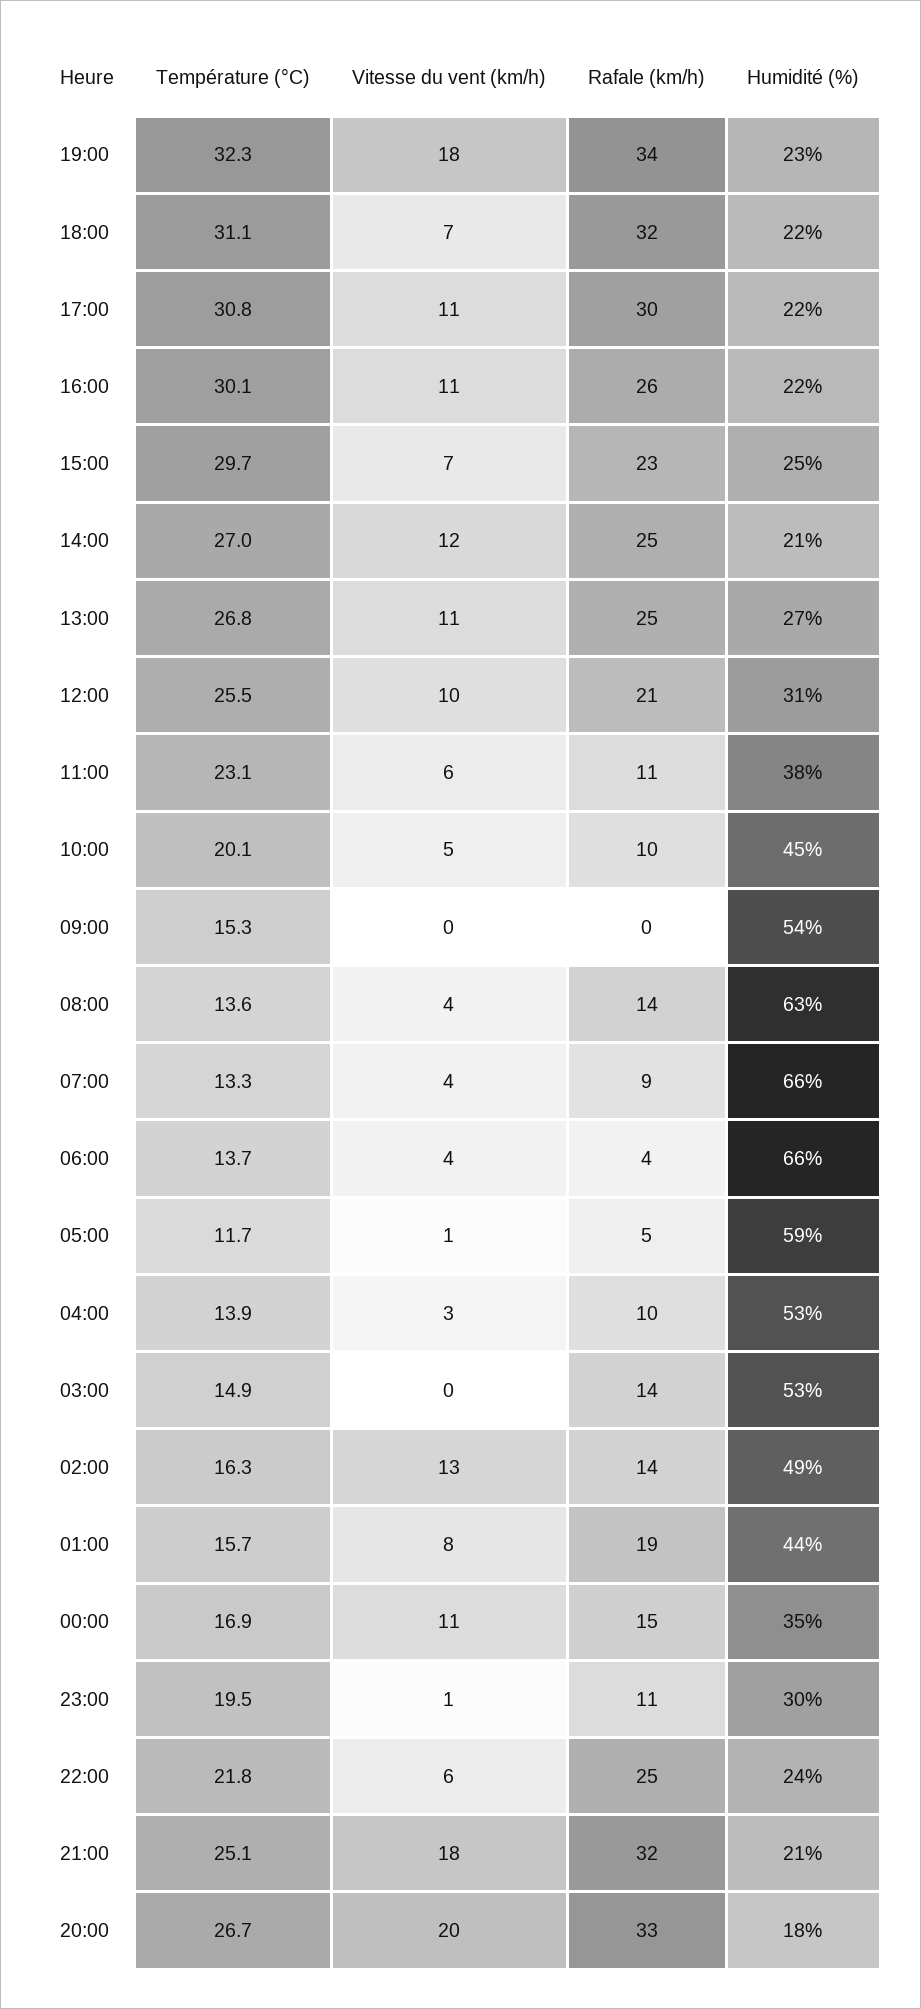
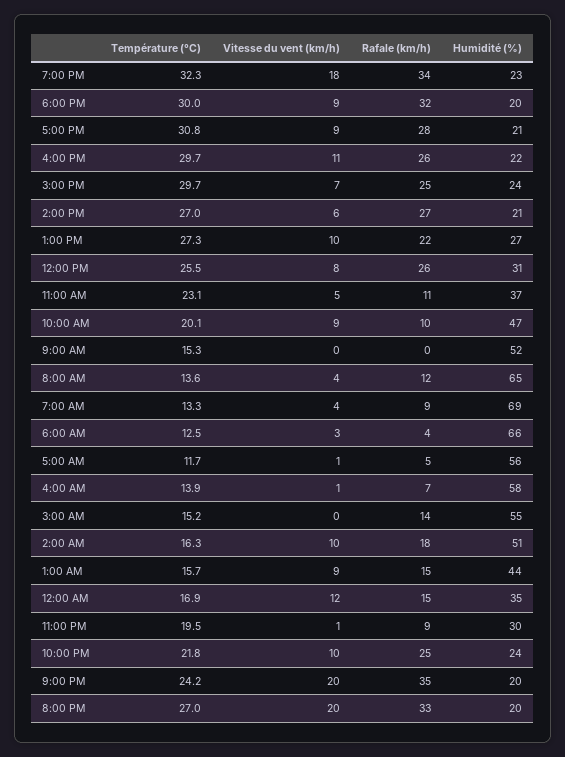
  {
    "Température (°C)": {
      "19:00": 32.3,
-     "18:00": 31.1,
+     "18:00": 30,
      "17:00": 30.8,
-     "16:00": 30.1,
+     "16:00": 29.7,
      "15:00": 29.7,
      "14:00": 27,
-     "13:00": 26.8,
+     "13:00": 27.3,
      "12:00": 25.5,
      "11:00": 23.1,
      "10:00": 20.1,
      "09:00": 15.3,
      "08:00": 13.6,
      "07:00": 13.3,
-     "06:00": 13.7,
+     "06:00": 12.5,
      "05:00": 11.7,
      "04:00": 13.9,
-     "03:00": 14.9,
+     "03:00": 15.2,
      "02:00": 16.3,
      "01:00": 15.7,
      "00:00": 16.9,
      "23:00": 19.5,
      "22:00": 21.8,
-     "21:00": 25.1,
+     "21:00": 24.2,
-     "20:00": 26.7
+     "20:00": 27
    },
    "Vitesse du vent (km/h)": {
      "19:00": 18,
-     "18:00": 7,
+     "18:00": 9,
-     "17:00": 11,
+     "17:00": 9,
      "16:00": 11,
      "15:00": 7,
-     "14:00": 12,
+     "14:00": 6,
-     "13:00": 11,
+     "13:00": 10,
-     "12:00": 10,
+     "12:00": 8,
-     "11:00": 6,
+     "11:00": 5,
-     "10:00": 5,
+     "10:00": 9,
      "09:00": 0,
      "08:00": 4,
      "07:00": 4,
-     "06:00": 4,
+     "06:00": 3,
      "05:00": 1,
-     "04:00": 3,
+     "04:00": 1,
      "03:00": 0,
-     "02:00": 13,
+     "02:00": 10,
-     "01:00": 8,
+     "01:00": 9,
-     "00:00": 11,
+     "00:00": 12,
      "23:00": 1,
-     "22:00": 6,
+     "22:00": 10,
-     "21:00": 18,
+     "21:00": 20,
      "20:00": 20
    },
    "Rafale (km/h)": {
      "19:00": 34,
      "18:00": 32,
-     "17:00": 30,
+     "17:00": 28,
      "16:00": 26,
-     "15:00": 23,
+     "15:00": 25,
-     "14:00": 25,
+     "14:00": 27,
-     "13:00": 25,
+     "13:00": 22,
-     "12:00": 21,
+     "12:00": 26,
      "11:00": 11,
      "10:00": 10,
      "09:00": 0,
-     "08:00": 14,
+     "08:00": 12,
      "07:00": 9,
      "06:00": 4,
      "05:00": 5,
-     "04:00": 10,
+     "04:00": 7,
      "03:00": 14,
-     "02:00": 14,
+     "02:00": 18,
-     "01:00": 19,
+     "01:00": 15,
      "00:00": 15,
-     "23:00": 11,
+     "23:00": 9,
      "22:00": 25,
-     "21:00": 32,
+     "21:00": 35,
      "20:00": 33
    },
    "Humidité (%)": {
      "19:00": 23,
-     "18:00": 22,
+     "18:00": 20,
-     "17:00": 22,
+     "17:00": 21,
      "16:00": 22,
-     "15:00": 25,
+     "15:00": 24,
      "14:00": 21,
      "13:00": 27,
      "12:00": 31,
-     "11:00": 38,
+     "11:00": 37,
-     "10:00": 45,
+     "10:00": 47,
-     "09:00": 54,
+     "09:00": 52,
-     "08:00": 63,
+     "08:00": 65,
-     "07:00": 66,
+     "07:00": 69,
      "06:00": 66,
-     "05:00": 59,
+     "05:00": 56,
-     "04:00": 53,
+     "04:00": 58,
-     "03:00": 53,
+     "03:00": 55,
-     "02:00": 49,
+     "02:00": 51,
      "01:00": 44,
      "00:00": 35,
      "23:00": 30,
      "22:00": 24,
-     "21:00": 21,
+     "21:00": 20,
-     "20:00": 18
+     "20:00": 20
    }
  }

